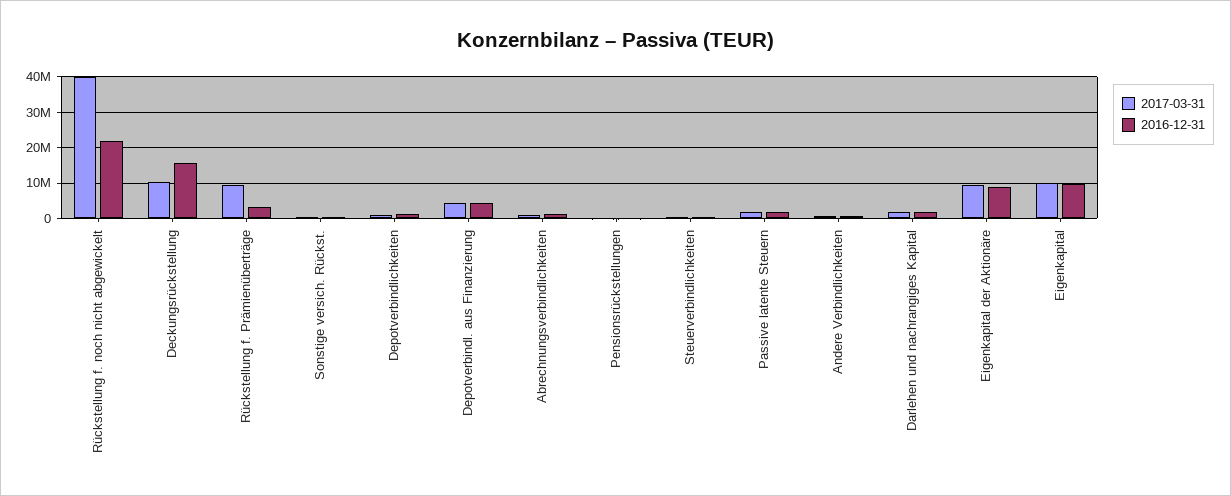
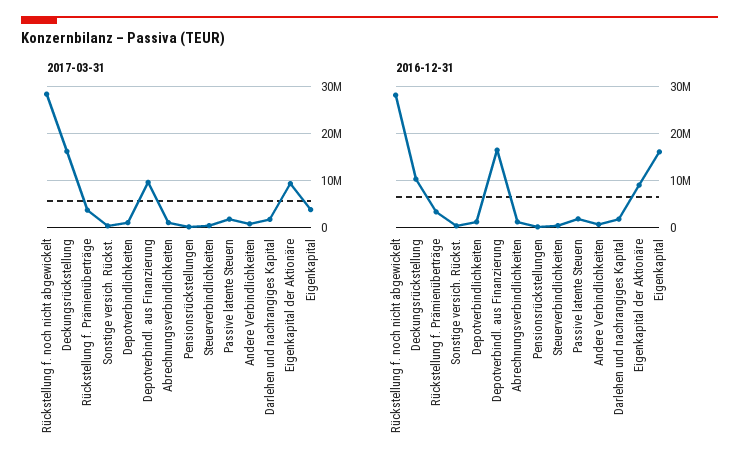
  {
    "2017-03-31": {
-     "Rückstellung f. noch nicht abgewickelt": 40000000,
+     "Rückstellung f. noch nicht abgewickelt": 28000000,
-     "Deckungsrückstellung": 10000000,
+     "Deckungsrückstellung": 16000000,
-     "Rückstellung f. Prämienüberträge": 10000000,
+     "Rückstellung f. Prämienüberträge": 4000000,
      "Sonstige versich. Rückst.": 0,
      "Depotverbindlichkeiten": 2000000,
-     "Depotverbindl. aus Finanzierung": 4000000,
+     "Depotverbindl. aus Finanzierung": 10000000,
      "Abrechnungsverbindlichkeiten": 2000000,
      "Pensionsrückstellungen": 0,
      "Steuerverbindlichkeiten": 0,
      "Passive latente Steuern": 2000000,
      "Andere Verbindlichkeiten": 0,
      "Darlehen und nachrangiges Kapital": 2000000,
      "Eigenkapital der Aktionäre": 10000000,
-     "Eigenkapital": 10000000
+     "Eigenkapital": 4000000
    },
    "2016-12-31": {
-     "Rückstellung f. noch nicht abgewickelt": 22000000,
+     "Rückstellung f. noch nicht abgewickelt": 28000000,
-     "Deckungsrückstellung": 16000000,
+     "Deckungsrückstellung": 10000000,
      "Rückstellung f. Prämienüberträge": 4000000,
      "Sonstige versich. Rückst.": 0,
      "Depotverbindlichkeiten": 2000000,
-     "Depotverbindl. aus Finanzierung": 4000000,
+     "Depotverbindl. aus Finanzierung": 16000000,
      "Abrechnungsverbindlichkeiten": 2000000,
      "Pensionsrückstellungen": 0,
      "Steuerverbindlichkeiten": 0,
      "Passive latente Steuern": 2000000,
      "Andere Verbindlichkeiten": 0,
      "Darlehen und nachrangiges Kapital": 2000000,
      "Eigenkapital der Aktionäre": 8000000,
-     "Eigenkapital": 10000000
+     "Eigenkapital": 16000000
    }
  }

